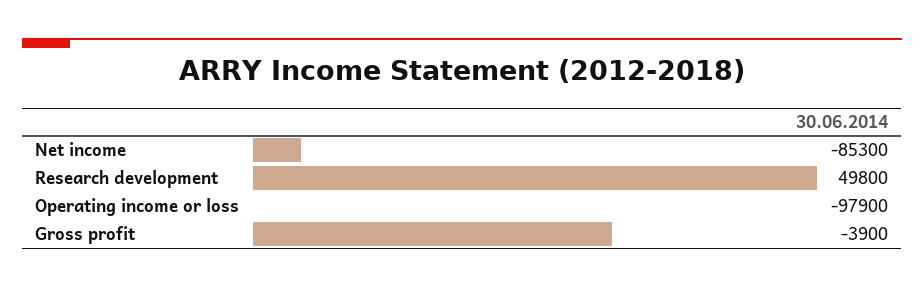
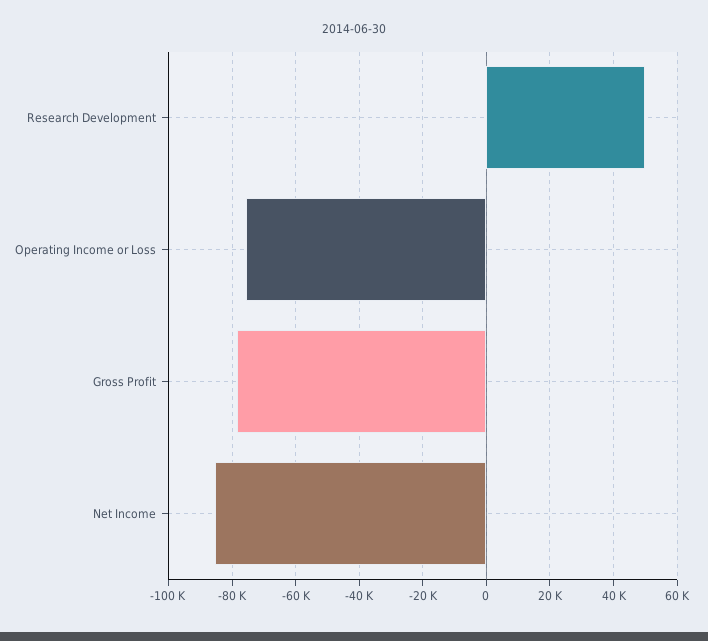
  {
    "Net income": -85300,
    "Research development": 49800,
-   "Operating income or loss": -97900,
+   "Operating income or loss": -76000,
-   "Gross profit": -3900
+   "Gross profit": -78000
  }

